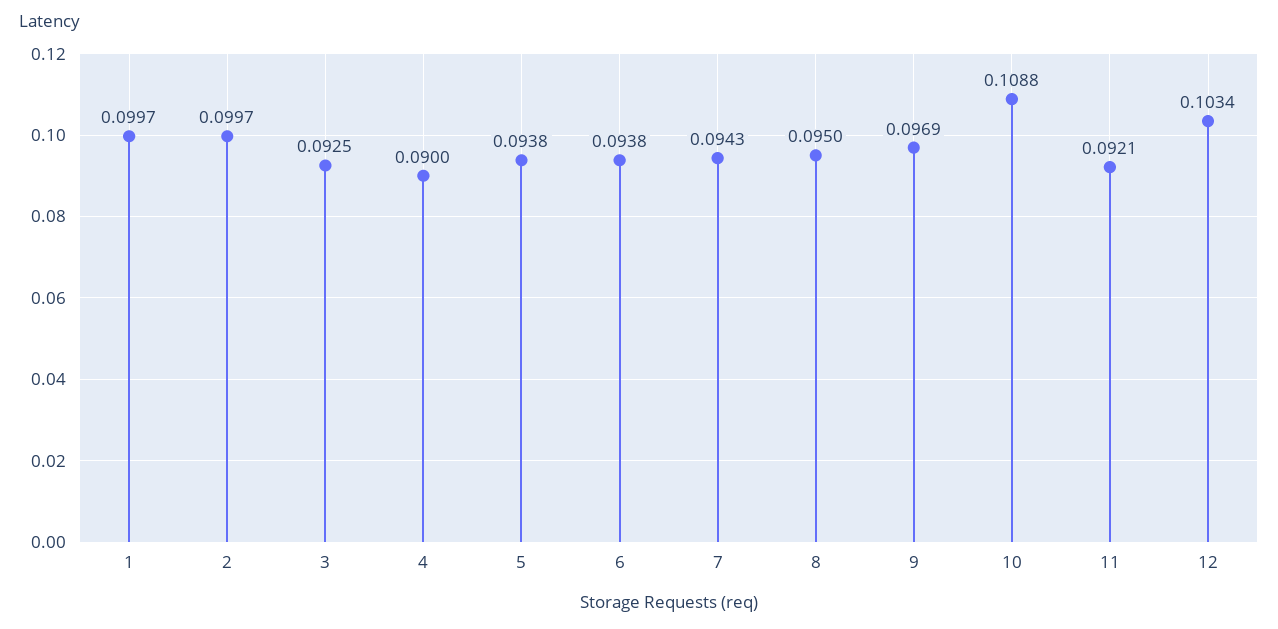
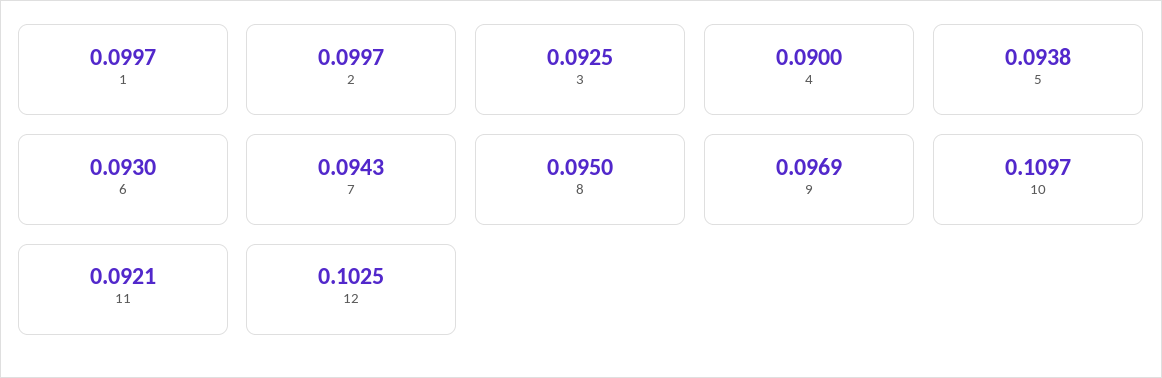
  {
    "1": 0.0997,
    "2": 0.0997,
    "3": 0.0925,
    "4": 0.09,
    "5": 0.0938,
-   "6": 0.0938,
+   "6": 0.093,
    "7": 0.0943,
    "8": 0.095,
    "9": 0.0969,
-   "10": 0.1088,
+   "10": 0.1097,
    "11": 0.0921,
-   "12": 0.1034
+   "12": 0.1025
  }

